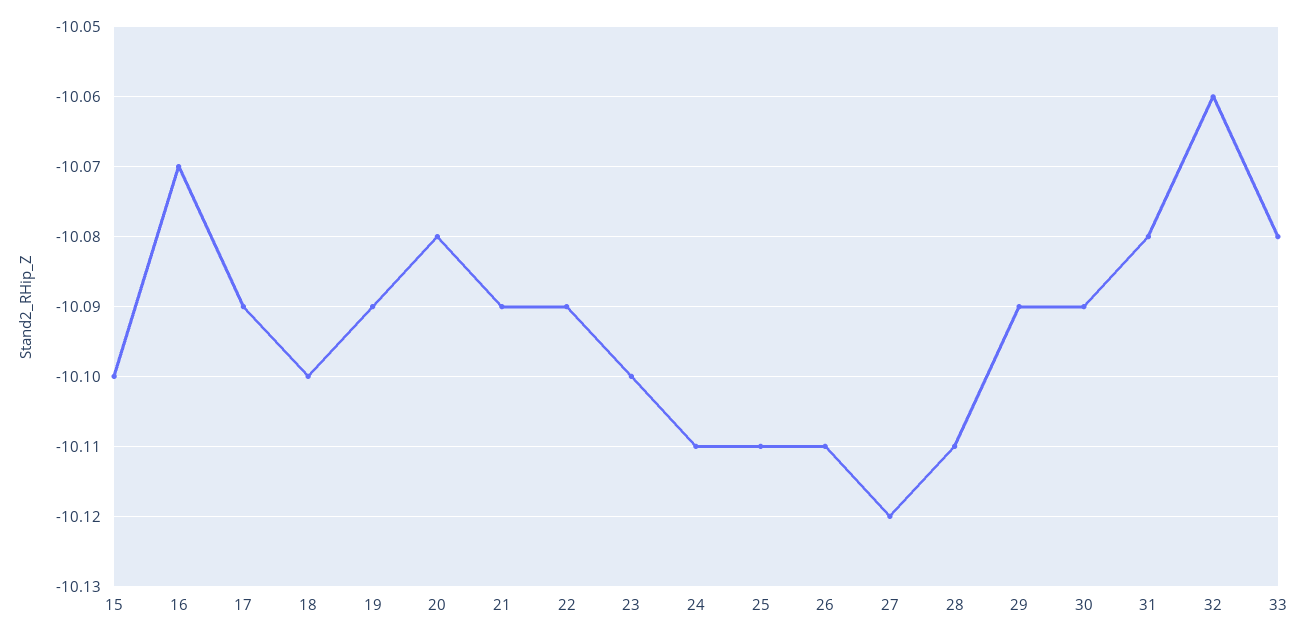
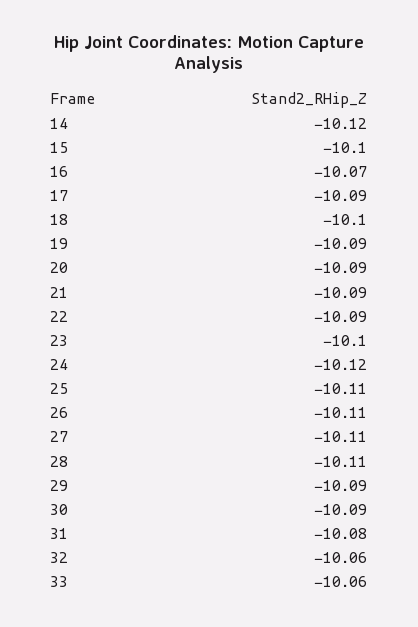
  {
    "15": -10.1,
    "16": -10.07,
    "17": -10.09,
    "18": -10.1,
    "19": -10.09,
-   "20": -10.08,
+   "20": -10.09,
    "21": -10.09,
    "22": -10.09,
    "23": -10.1,
-   "24": -10.11,
+   "24": -10.12,
    "25": -10.11,
    "26": -10.11,
-   "27": -10.12,
+   "27": -10.11,
    "28": -10.11,
    "29": -10.09,
    "30": -10.09,
    "31": -10.08,
    "32": -10.06,
-   "33": -10.08
+   "33": -10.06,
+   "14": -10.12
  }

